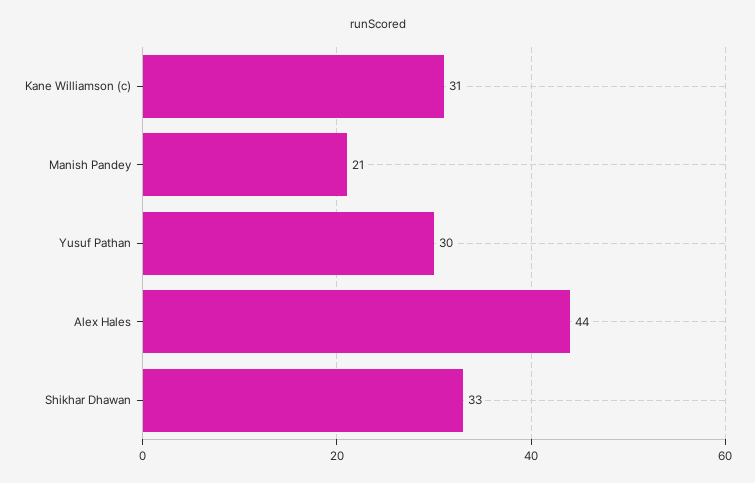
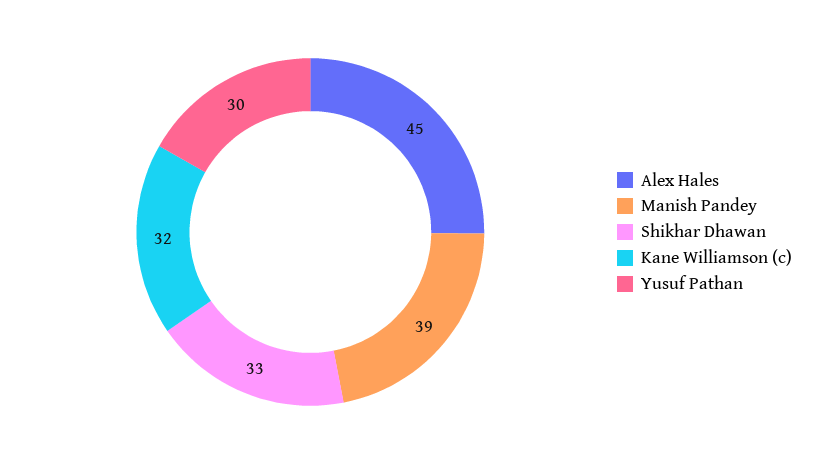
  {
-   "Kane Williamson (c)": 31,
+   "Kane Williamson (c)": 32,
-   "Manish Pandey": 21,
+   "Manish Pandey": 39,
    "Yusuf Pathan": 30,
-   "Alex Hales": 44,
+   "Alex Hales": 45,
    "Shikhar Dhawan": 33
  }

